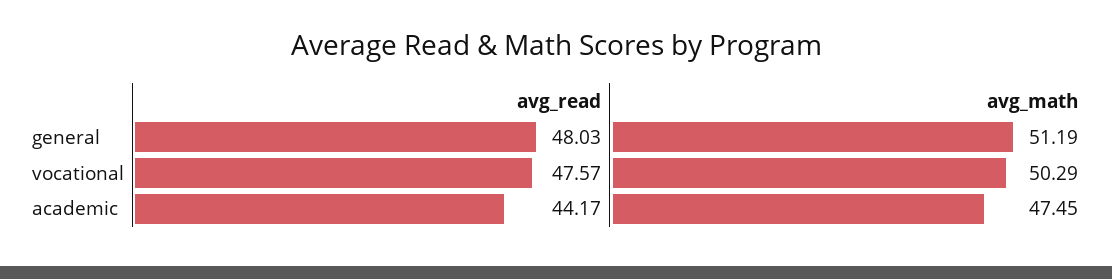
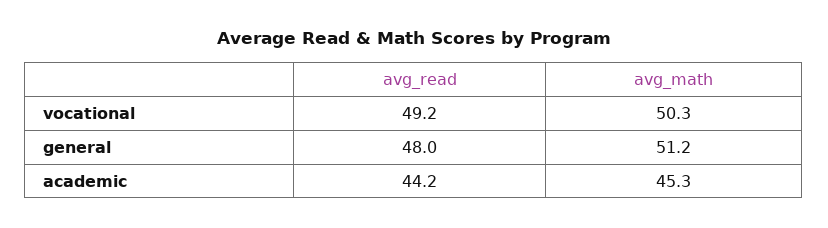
  {
    "avg_read": {
      "general": 48.03,
-     "vocational": 47.57,
+     "vocational": 49.2,
      "academic": 44.17
    },
    "avg_math": {
      "general": 51.19,
      "vocational": 50.29,
-     "academic": 47.45
+     "academic": 45.3
    }
  }

